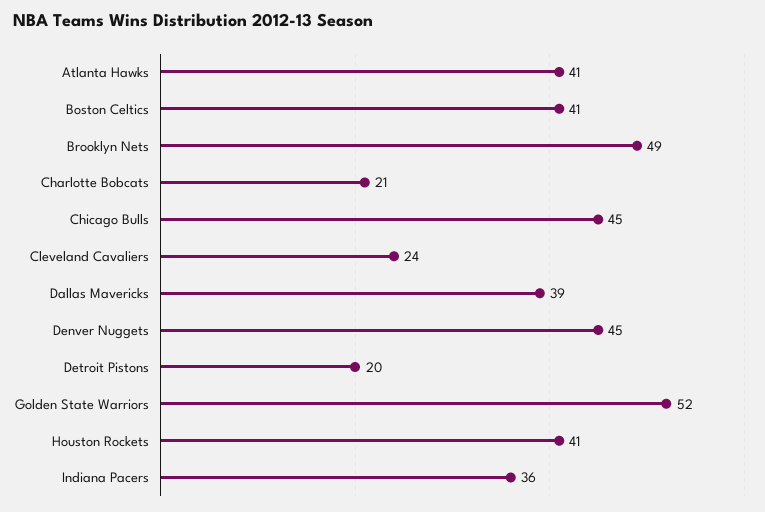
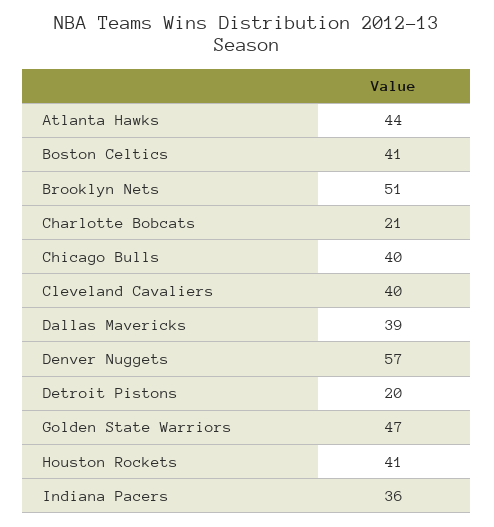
  {
-   "Atlanta Hawks": 41,
+   "Atlanta Hawks": 44,
    "Boston Celtics": 41,
-   "Brooklyn Nets": 49,
+   "Brooklyn Nets": 51,
    "Charlotte Bobcats": 21,
-   "Chicago Bulls": 45,
+   "Chicago Bulls": 40,
-   "Cleveland Cavaliers": 24,
+   "Cleveland Cavaliers": 40,
    "Dallas Mavericks": 39,
-   "Denver Nuggets": 45,
+   "Denver Nuggets": 57,
    "Detroit Pistons": 20,
-   "Golden State Warriors": 52,
+   "Golden State Warriors": 47,
    "Houston Rockets": 41,
    "Indiana Pacers": 36
  }

